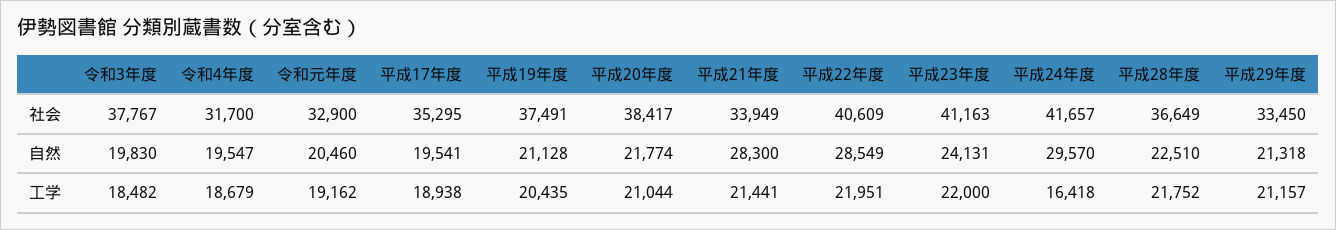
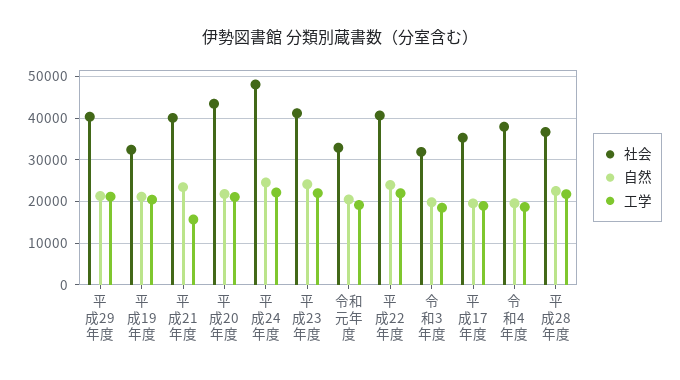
  {
    "社会": {
-     "令和3年度": 37767,
+     "令和3年度": 32000,
-     "令和4年度": 31700,
+     "令和4年度": 38000,
      "令和元年度": 32900,
      "平成17年度": 35295,
-     "平成19年度": 37491,
+     "平成19年度": 32000,
-     "平成20年度": 38417,
+     "平成20年度": 44000,
-     "平成21年度": 33949,
+     "平成21年度": 40000,
      "平成22年度": 40609,
      "平成23年度": 41163,
-     "平成24年度": 41657,
+     "平成24年度": 48000,
      "平成28年度": 36649,
-     "平成29年度": 33450
+     "平成29年度": 40000
    },
    "自然": {
      "令和3年度": 19830,
      "令和4年度": 19547,
      "令和元年度": 20460,
      "平成17年度": 19541,
      "平成19年度": 21128,
      "平成20年度": 21774,
-     "平成21年度": 28300,
+     "平成21年度": 24000,
-     "平成22年度": 28549,
+     "平成22年度": 24000,
      "平成23年度": 24131,
-     "平成24年度": 29570,
+     "平成24年度": 24000,
      "平成28年度": 22510,
      "平成29年度": 21318
    },
    "工学": {
      "令和3年度": 18482,
      "令和4年度": 18679,
      "令和元年度": 19162,
      "平成17年度": 18938,
      "平成19年度": 20435,
      "平成20年度": 21044,
-     "平成21年度": 21441,
+     "平成21年度": 16000,
      "平成22年度": 21951,
      "平成23年度": 22000,
-     "平成24年度": 16418,
+     "平成24年度": 22000,
      "平成28年度": 21752,
      "平成29年度": 21157
    }
  }

